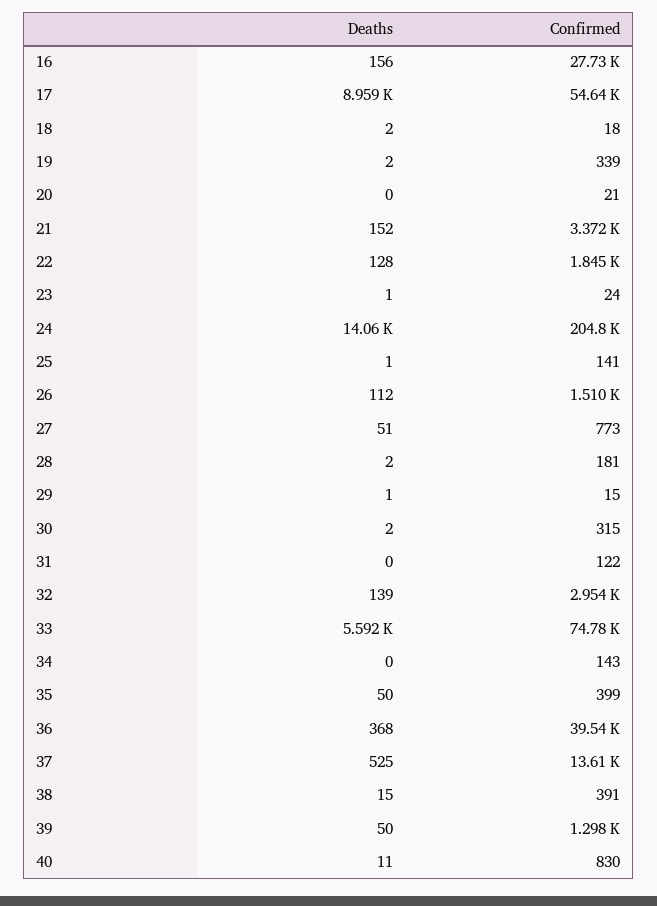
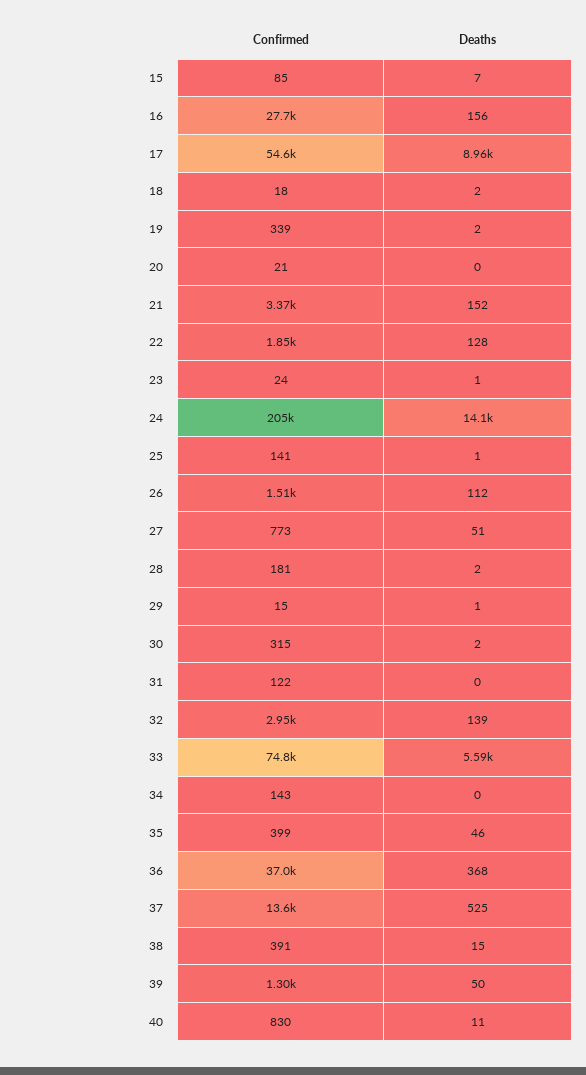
  {
    "Deaths": {
      "16": 156,
      "17": 8959,
      "18": 2,
      "19": 2,
      "20": 0,
      "21": 152,
      "22": 128,
      "23": 1,
      "24": 14060,
      "25": 1,
      "26": 112,
      "27": 51,
      "28": 2,
      "29": 1,
      "30": 2,
      "31": 0,
      "32": 139,
      "33": 5592,
      "34": 0,
-     "35": 50,
+     "35": 46,
      "36": 368,
      "37": 525,
      "38": 15,
      "39": 50,
-     "40": 11
+     "40": 11,
+     "15": 7
    },
    "Confirmed": {
      "16": 27730,
      "17": 54640,
      "18": 18,
      "19": 339,
      "20": 21,
      "21": 3372,
      "22": 1845,
      "23": 24,
      "24": 204800,
      "25": 141,
      "26": 1510,
      "27": 773,
      "28": 181,
      "29": 15,
      "30": 315,
      "31": 122,
      "32": 2954,
      "33": 74780,
      "34": 143,
      "35": 399,
-     "36": 39540,
+     "36": 37000,
      "37": 13610,
      "38": 391,
      "39": 1298,
-     "40": 830
+     "40": 830,
+     "15": 85
    }
  }

